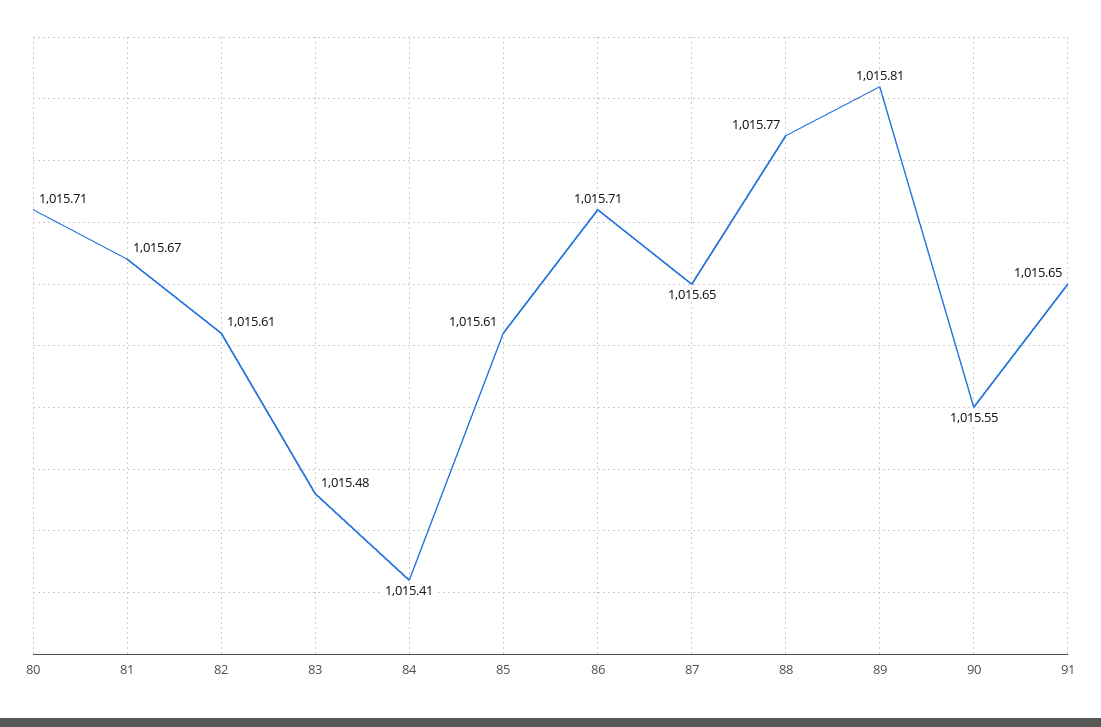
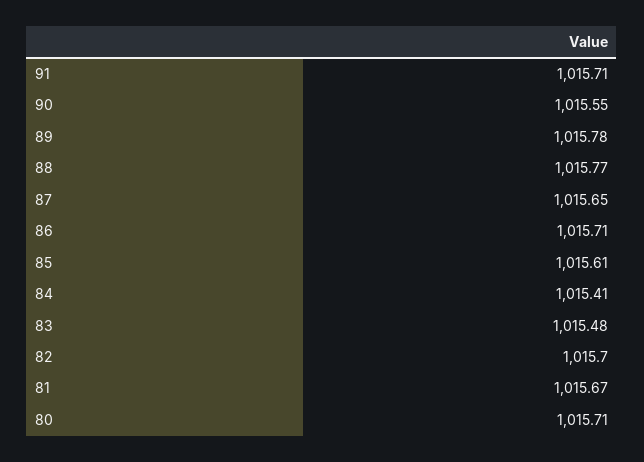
  {
    "80": 1015.71,
    "81": 1015.67,
-   "82": 1015.61,
+   "82": 1015.7,
    "83": 1015.48,
    "84": 1015.41,
    "85": 1015.61,
    "86": 1015.71,
    "87": 1015.65,
    "88": 1015.77,
-   "89": 1015.81,
+   "89": 1015.78,
    "90": 1015.55,
-   "91": 1015.65
+   "91": 1015.71
  }

